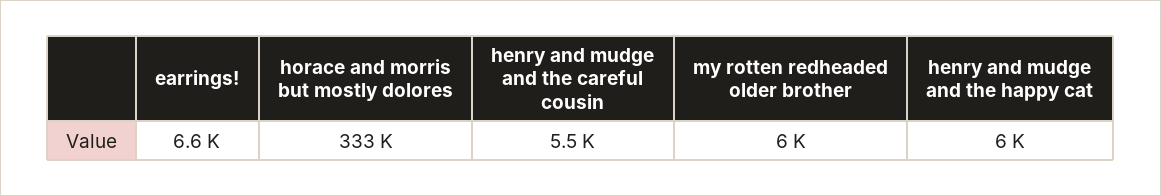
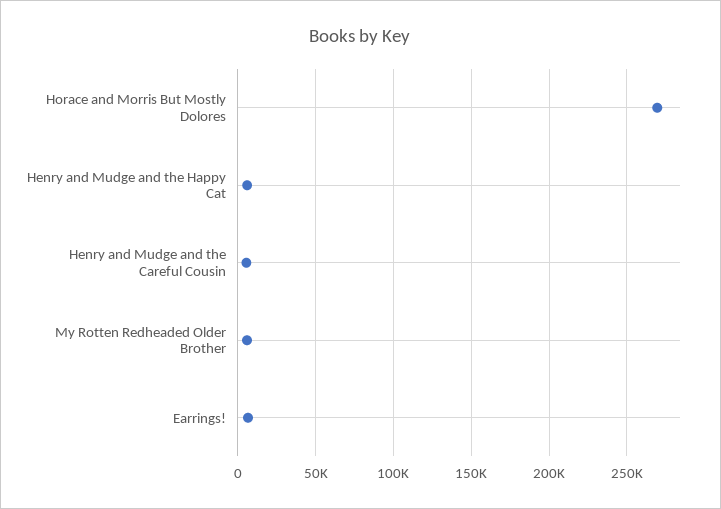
  {
    "earrings!": 6600,
-   "horace and morris but mostly dolores": 333000,
+   "horace and morris but mostly dolores": 270000,
    "henry and mudge and the careful cousin": 5500,
    "my rotten redheaded older brother": 6000,
    "henry and mudge and the happy cat": 6000
  }

